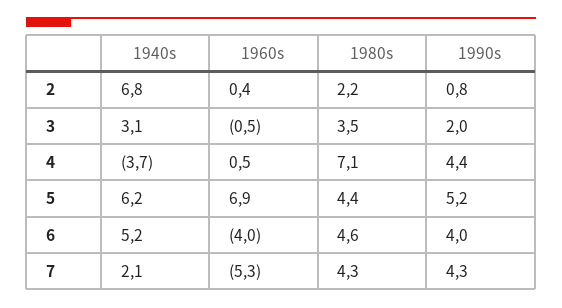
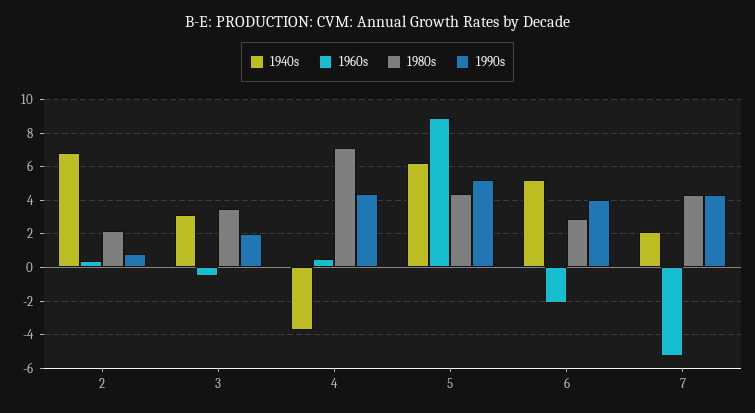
  {
    "1940s": {
      "2": 6.8,
      "3": 3.1,
      "4": -3.7,
      "5": 6.2,
      "6": 5.2,
      "7": 2.1
    },
    "1960s": {
      "2": 0.4,
      "3": -0.5,
      "4": 0.5,
-     "5": 6.9,
+     "5": 9,
-     "6": -4,
+     "6": -2,
      "7": -5.3
    },
    "1980s": {
      "2": 2.2,
      "3": 3.5,
      "4": 7.1,
      "5": 4.4,
-     "6": 4.6,
+     "6": 3,
      "7": 4.3
    },
    "1990s": {
      "2": 0.8,
      "3": 2,
      "4": 4.4,
      "5": 5.2,
      "6": 4,
      "7": 4.3
    }
  }

